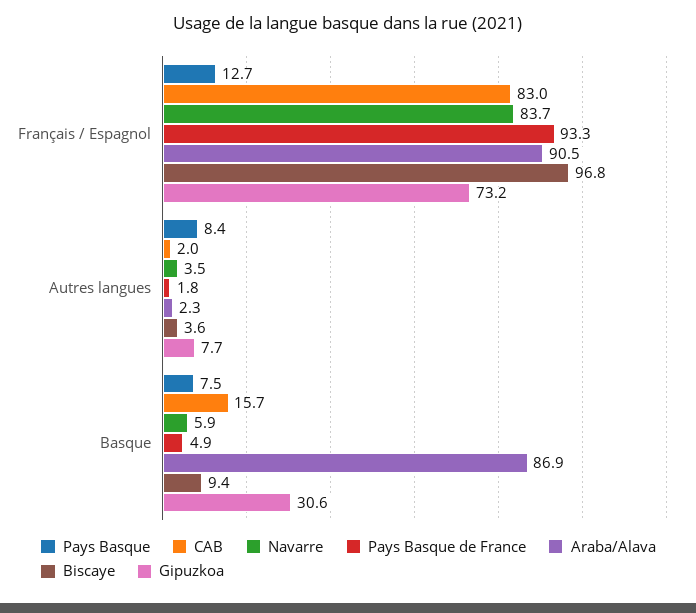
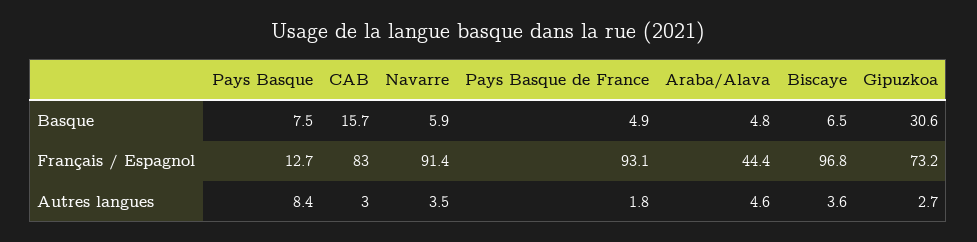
  {
    "Pays Basque": {
      "Français / Espagnol": 12.7,
      "Autres langues": 8.4,
      "Basque": 7.5
    },
    "CAB": {
      "Français / Espagnol": 83,
-     "Autres langues": 2,
+     "Autres langues": 3,
      "Basque": 15.7
    },
    "Navarre": {
-     "Français / Espagnol": 83.7,
+     "Français / Espagnol": 91.4,
      "Autres langues": 3.5,
      "Basque": 5.9
    },
    "Pays Basque de France": {
-     "Français / Espagnol": 93.3,
+     "Français / Espagnol": 93.1,
      "Autres langues": 1.8,
      "Basque": 4.9
    },
    "Araba/Alava": {
-     "Français / Espagnol": 90.5,
+     "Français / Espagnol": 44.4,
-     "Autres langues": 2.3,
+     "Autres langues": 4.6,
-     "Basque": 86.9
+     "Basque": 4.8
    },
    "Biscaye": {
      "Français / Espagnol": 96.8,
      "Autres langues": 3.6,
-     "Basque": 9.4
+     "Basque": 6.5
    },
    "Gipuzkoa": {
      "Français / Espagnol": 73.2,
-     "Autres langues": 7.7,
+     "Autres langues": 2.7,
      "Basque": 30.6
    }
  }

